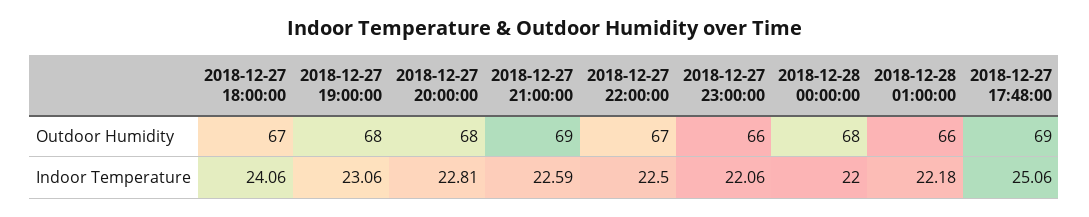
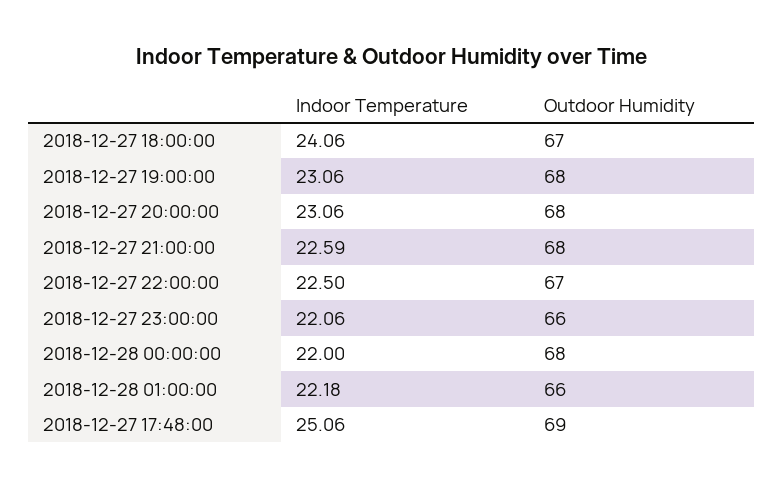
  {
    "2018-12-27 18:00:00": {
      "Outdoor Humidity": 67,
      "Indoor Temperature": 24.06
    },
    "2018-12-27 19:00:00": {
      "Outdoor Humidity": 68,
      "Indoor Temperature": 23.06
    },
    "2018-12-27 20:00:00": {
      "Outdoor Humidity": 68,
-     "Indoor Temperature": 22.81
+     "Indoor Temperature": 23.06
    },
    "2018-12-27 21:00:00": {
-     "Outdoor Humidity": 69,
+     "Outdoor Humidity": 68,
      "Indoor Temperature": 22.59
    },
    "2018-12-27 22:00:00": {
      "Outdoor Humidity": 67,
      "Indoor Temperature": 22.5
    },
    "2018-12-27 23:00:00": {
      "Outdoor Humidity": 66,
      "Indoor Temperature": 22.06
    },
    "2018-12-28 00:00:00": {
      "Outdoor Humidity": 68,
      "Indoor Temperature": 22
    },
    "2018-12-28 01:00:00": {
      "Outdoor Humidity": 66,
      "Indoor Temperature": 22.18
    },
    "2018-12-27 17:48:00": {
      "Outdoor Humidity": 69,
      "Indoor Temperature": 25.06
    }
  }

